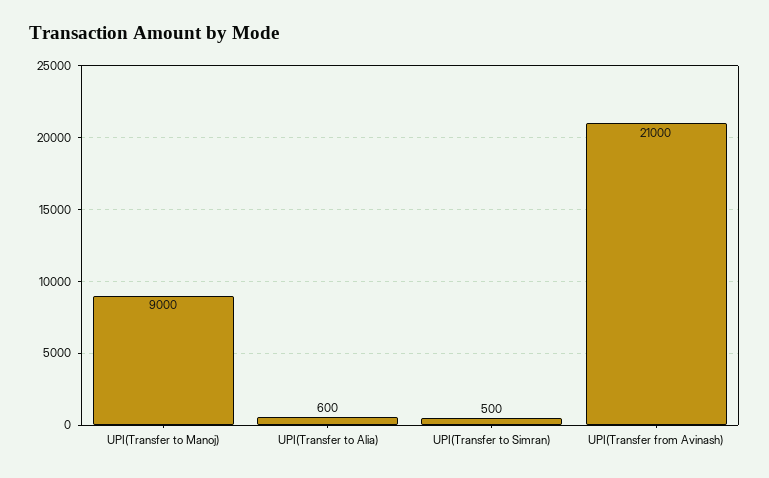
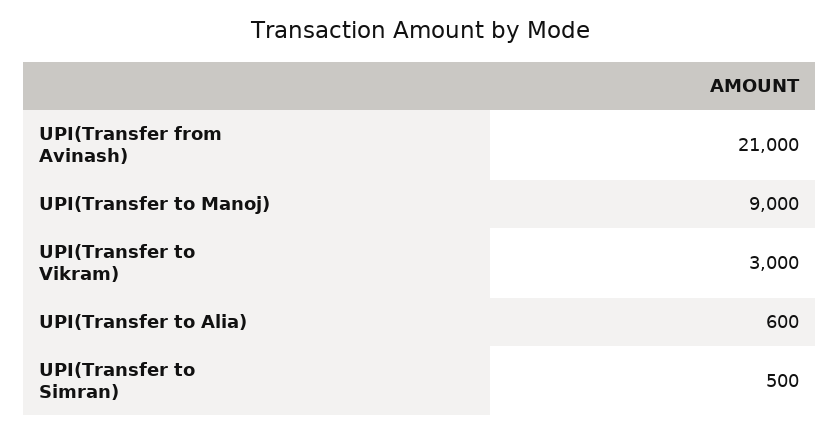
  {
    "UPI(Transfer to Manoj)": 9000,
    "UPI(Transfer to Alia)": 600,
    "UPI(Transfer to Simran)": 500,
-   "UPI(Transfer from Avinash)": 21000
+   "UPI(Transfer from Avinash)": 21000,
+   "UPI(Transfer to Vikram)": 3000
  }

